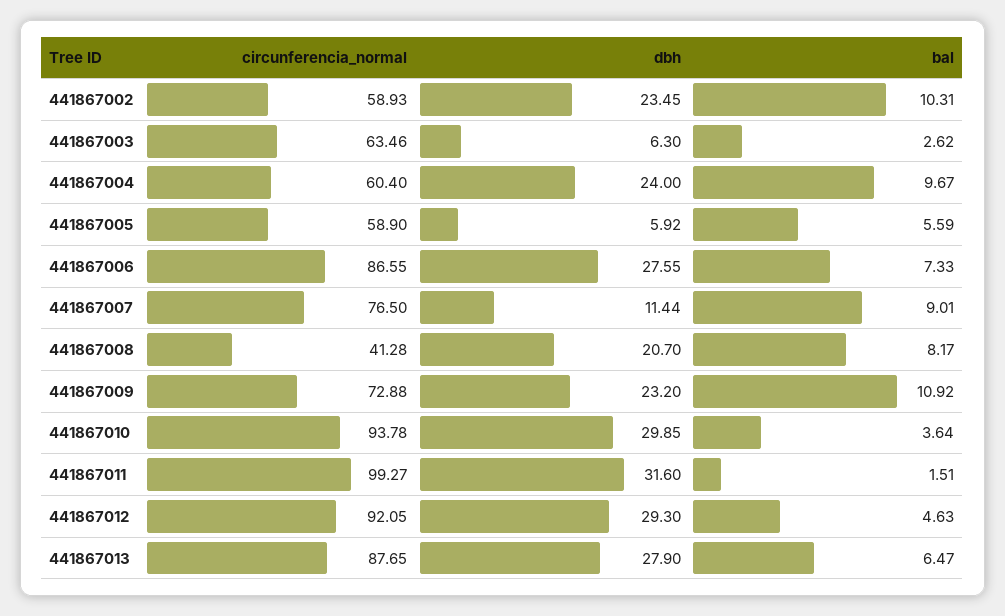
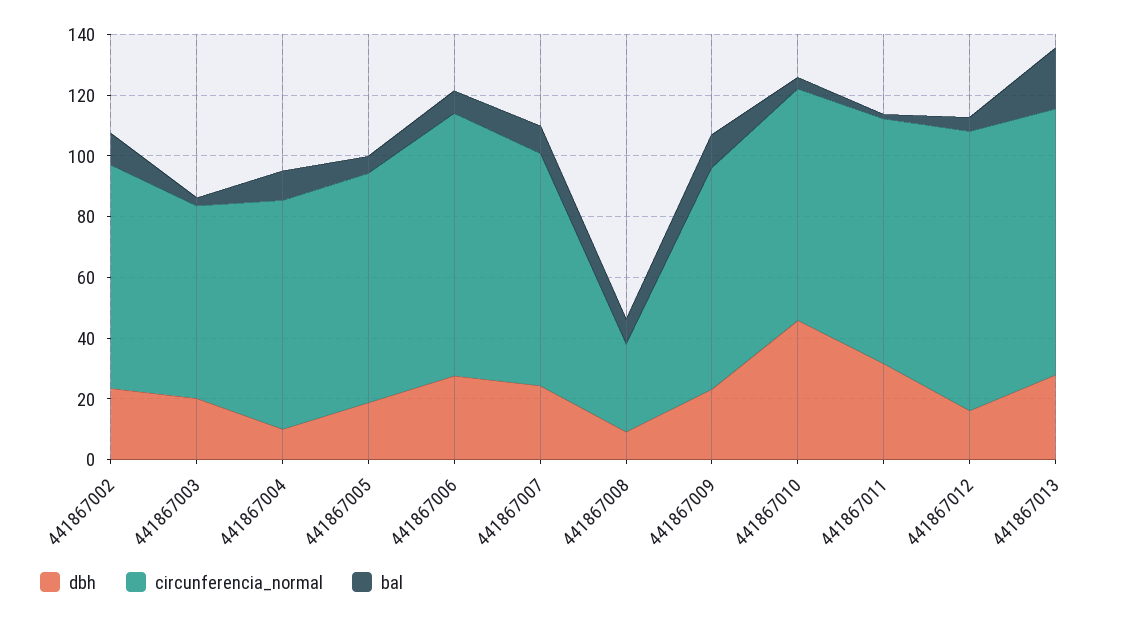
  {
    "circunferencia_normal": {
-     "441867002": 58.93,
+     "441867002": 75,
      "441867003": 63.46,
-     "441867004": 60.4,
+     "441867004": 75,
-     "441867005": 58.9,
+     "441867005": 75,
      "441867006": 86.55,
      "441867007": 76.5,
-     "441867008": 41.28,
+     "441867008": 30,
      "441867009": 72.88,
-     "441867010": 93.78,
+     "441867010": 75,
-     "441867011": 99.27,
+     "441867011": 80,
      "441867012": 92.05,
      "441867013": 87.65
    },
    "dbh": {
      "441867002": 23.45,
-     "441867003": 6.3,
+     "441867003": 20,
-     "441867004": 24,
+     "441867004": 10,
-     "441867005": 5.92,
+     "441867005": 20,
      "441867006": 27.55,
-     "441867007": 11.44,
+     "441867007": 25,
-     "441867008": 20.7,
+     "441867008": 10,
      "441867009": 23.2,
-     "441867010": 29.85,
+     "441867010": 45,
      "441867011": 31.6,
-     "441867012": 29.3,
+     "441867012": 15,
      "441867013": 27.9
    },
    "bal": {
      "441867002": 10.31,
      "441867003": 2.62,
      "441867004": 9.67,
      "441867005": 5.59,
      "441867006": 7.33,
      "441867007": 9.01,
      "441867008": 8.17,
      "441867009": 10.92,
      "441867010": 3.64,
      "441867011": 1.51,
      "441867012": 4.63,
-     "441867013": 6.47
+     "441867013": 20
    }
  }

